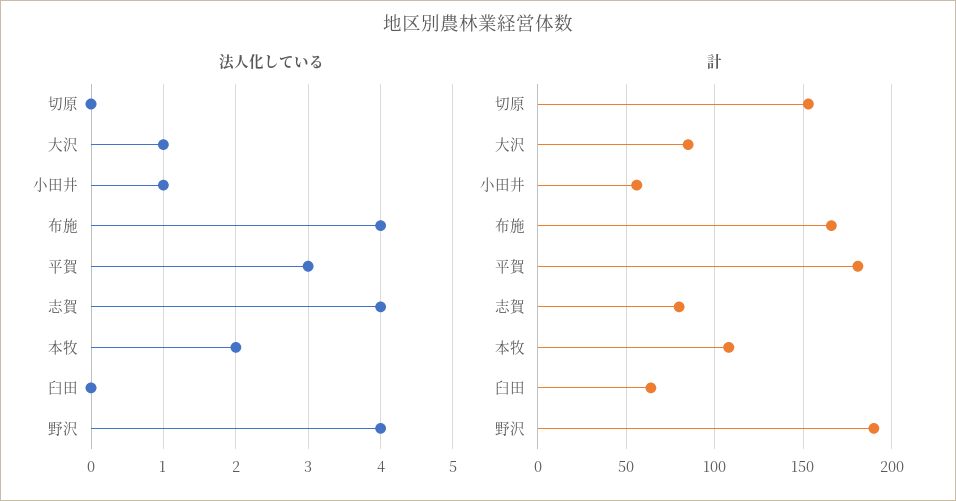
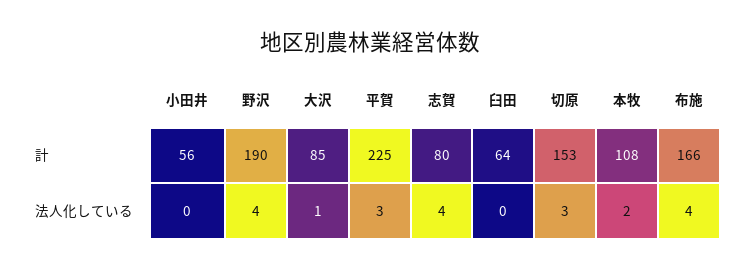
  {
    "法人化している": {
-     "切原": 0,
+     "切原": 3,
      "大沢": 1,
-     "小田井": 1,
+     "小田井": 0,
      "布施": 4,
      "平賀": 3,
      "志賀": 4,
      "本牧": 2,
      "臼田": 0,
      "野沢": 4
    },
    "計": {
      "切原": 153,
      "大沢": 85,
      "小田井": 56,
      "布施": 166,
-     "平賀": 180,
+     "平賀": 225,
      "志賀": 80,
      "本牧": 108,
      "臼田": 64,
      "野沢": 190
    }
  }

